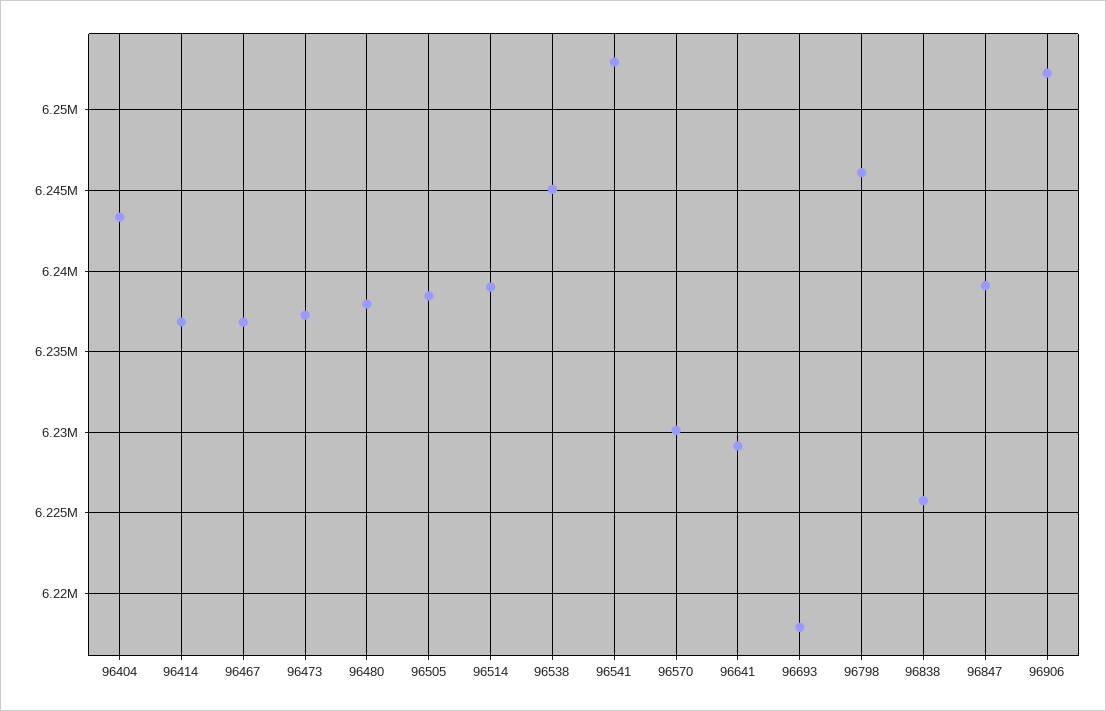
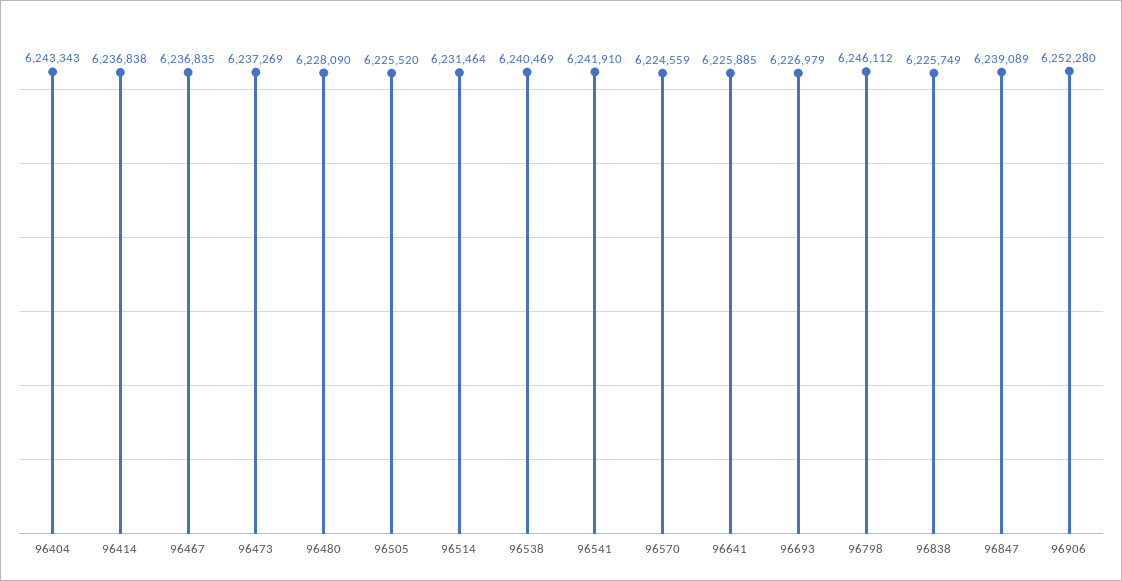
  {
    "96404": 6243343,
    "96414": 6236838,
    "96467": 6236835,
    "96473": 6237269,
-   "96480": 6238000,
+   "96480": 6228090,
-   "96505": 6238500,
+   "96505": 6225520,
-   "96514": 6239000,
+   "96514": 6231464,
-   "96538": 6245000,
+   "96538": 6240469,
-   "96541": 6253000,
+   "96541": 6241910,
-   "96570": 6230000,
+   "96570": 6224559,
-   "96641": 6229000,
+   "96641": 6225885,
-   "96693": 6218000,
+   "96693": 6226979,
    "96798": 6246112,
    "96838": 6225749,
    "96847": 6239089,
    "96906": 6252280
  }

